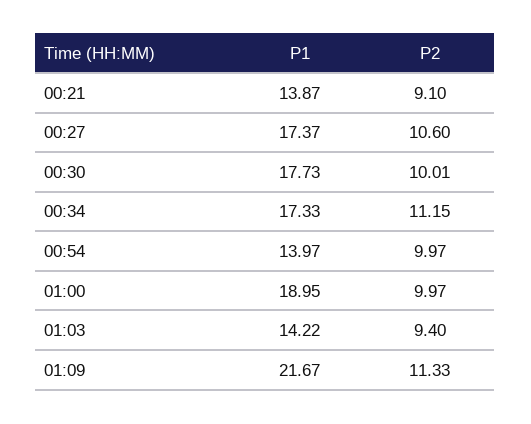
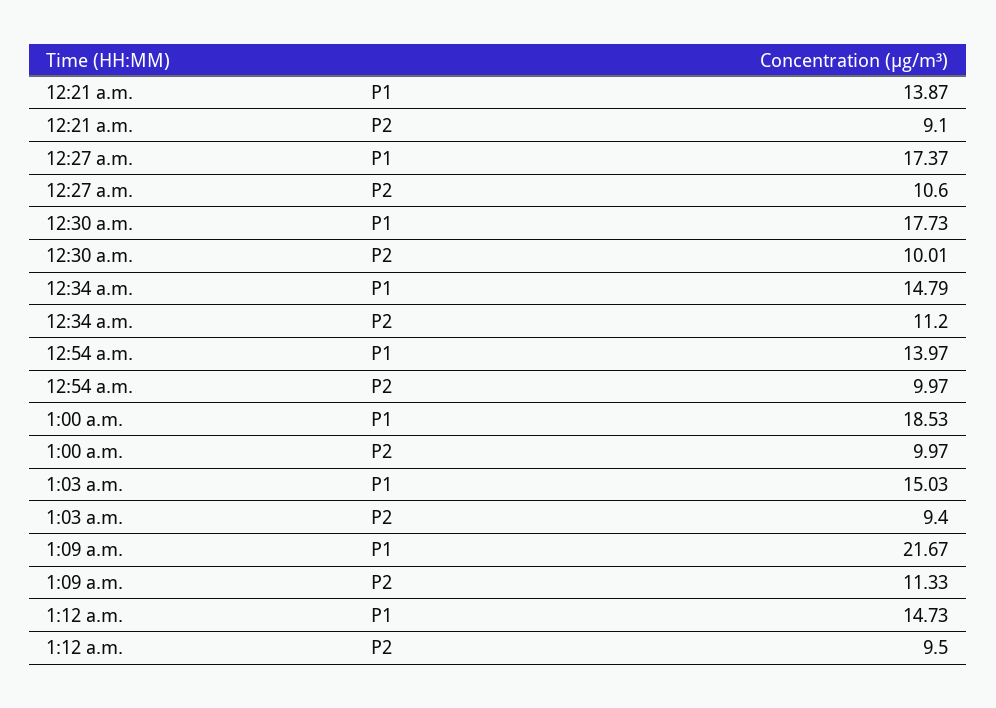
  {
    "P1": {
      "00:21": 13.87,
      "00:27": 17.37,
      "00:30": 17.73,
-     "00:34": 17.33,
+     "00:34": 14.79,
      "00:54": 13.97,
-     "01:00": 18.95,
+     "01:00": 18.53,
-     "01:03": 14.22,
+     "01:03": 15.03,
-     "01:09": 21.67
+     "01:09": 21.67,
+     "1:12 a.m.": 14.73
    },
    "P2": {
      "00:21": 9.1,
      "00:27": 10.6,
      "00:30": 10.01,
-     "00:34": 11.15,
+     "00:34": 11.2,
      "00:54": 9.97,
      "01:00": 9.97,
      "01:03": 9.4,
-     "01:09": 11.33
+     "01:09": 11.33,
+     "1:12 a.m.": 9.5
    }
  }

